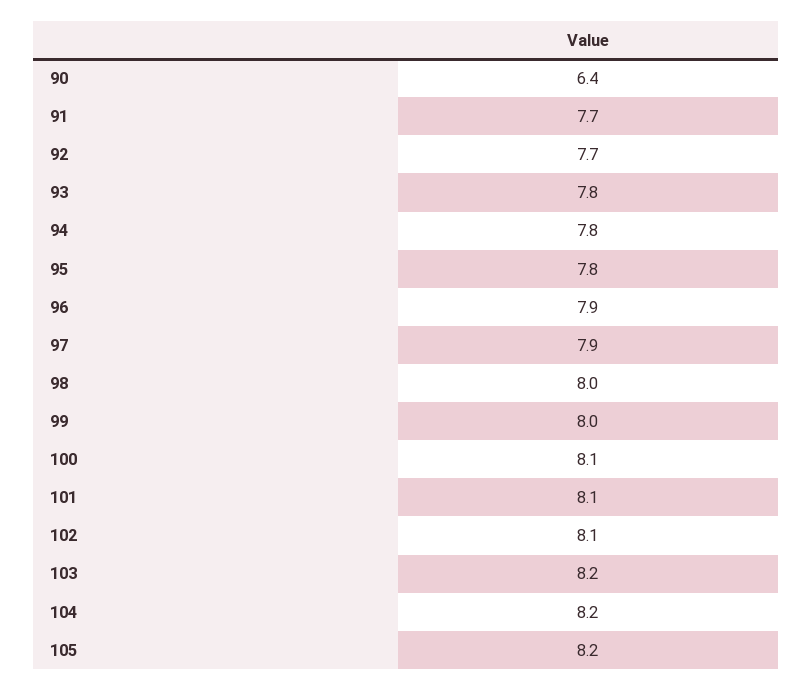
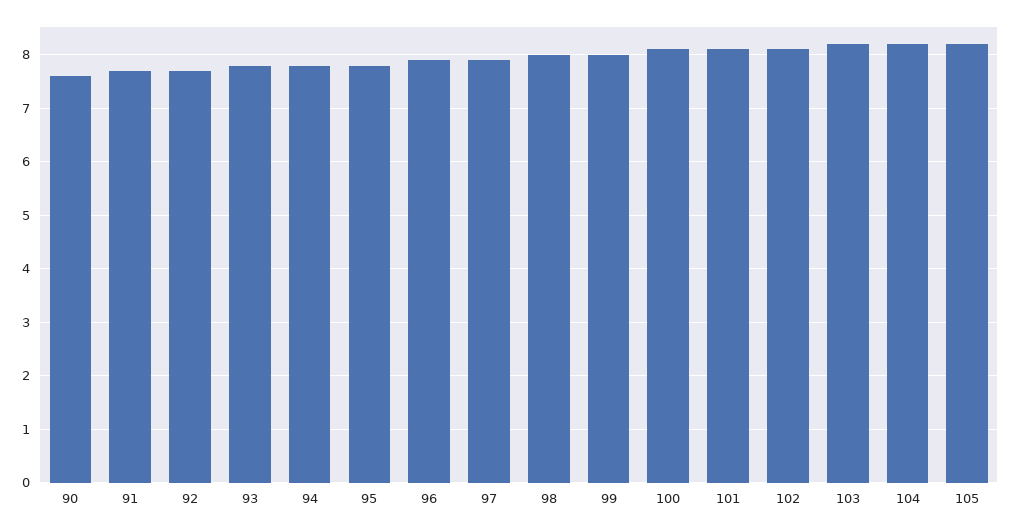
  {
-   "90": 6.4,
+   "90": 7.5,
    "91": 7.7,
    "92": 7.7,
    "93": 7.8,
    "94": 7.8,
    "95": 7.8,
    "96": 7.9,
    "97": 7.9,
    "98": 8,
    "99": 8,
    "100": 8.1,
    "101": 8.1,
    "102": 8.1,
    "103": 8.2,
    "104": 8.2,
    "105": 8.2
  }

